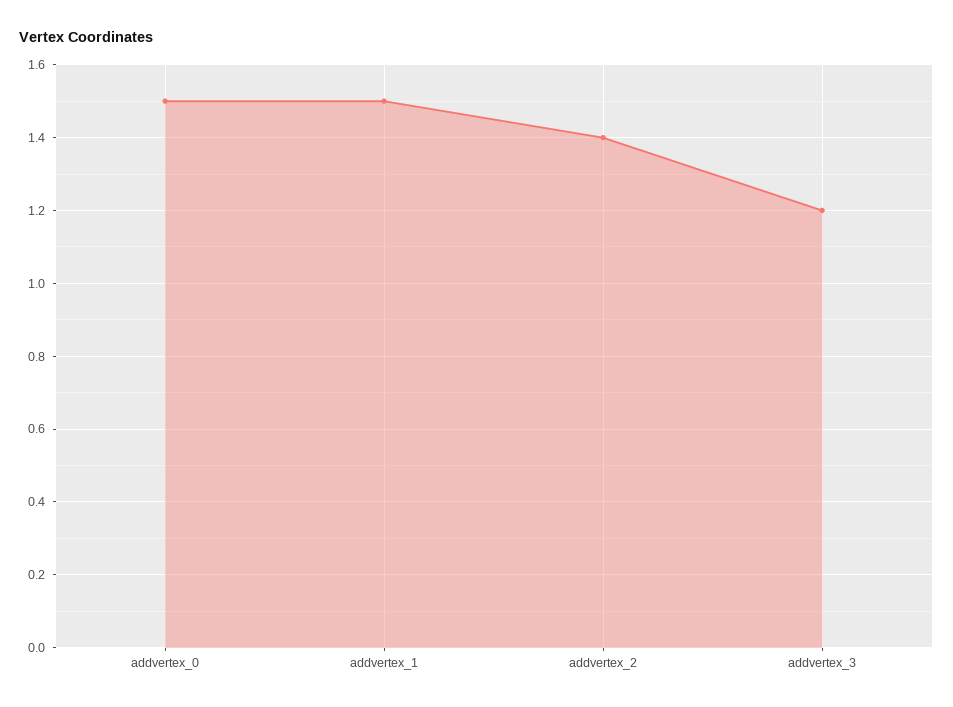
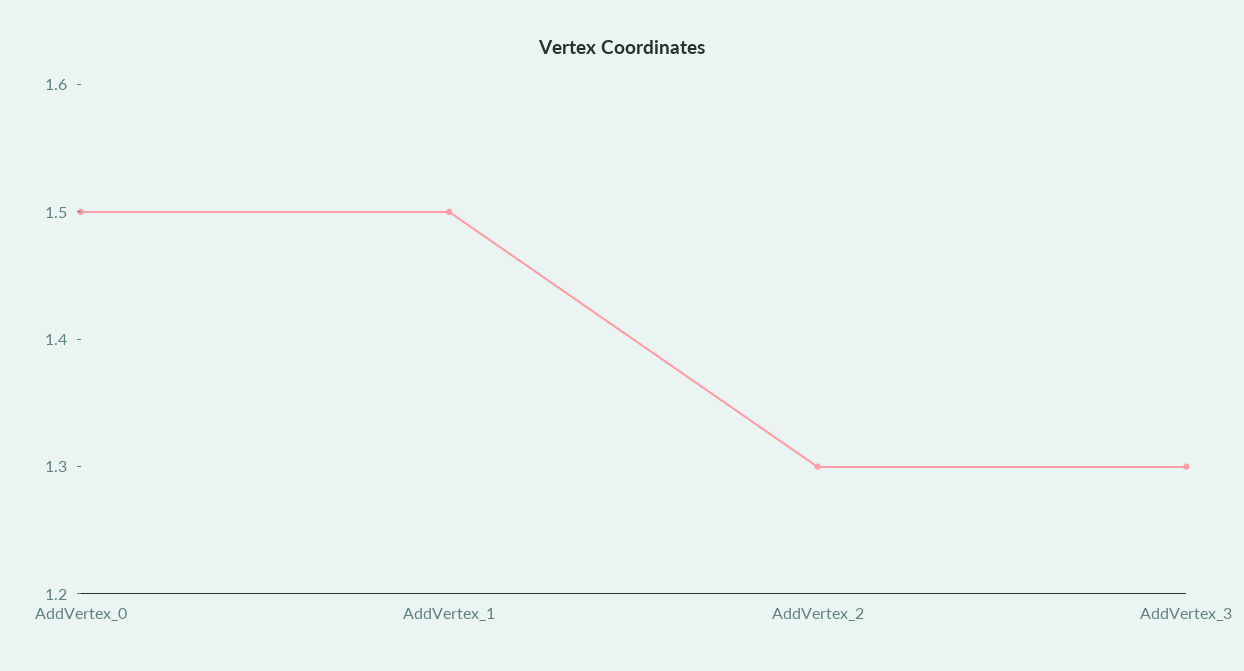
  {
    "addvertex_0": 1.5,
    "addvertex_1": 1.5,
-   "addvertex_2": 1.4,
+   "addvertex_2": 1.3,
-   "addvertex_3": 1.2
+   "addvertex_3": 1.3
  }

